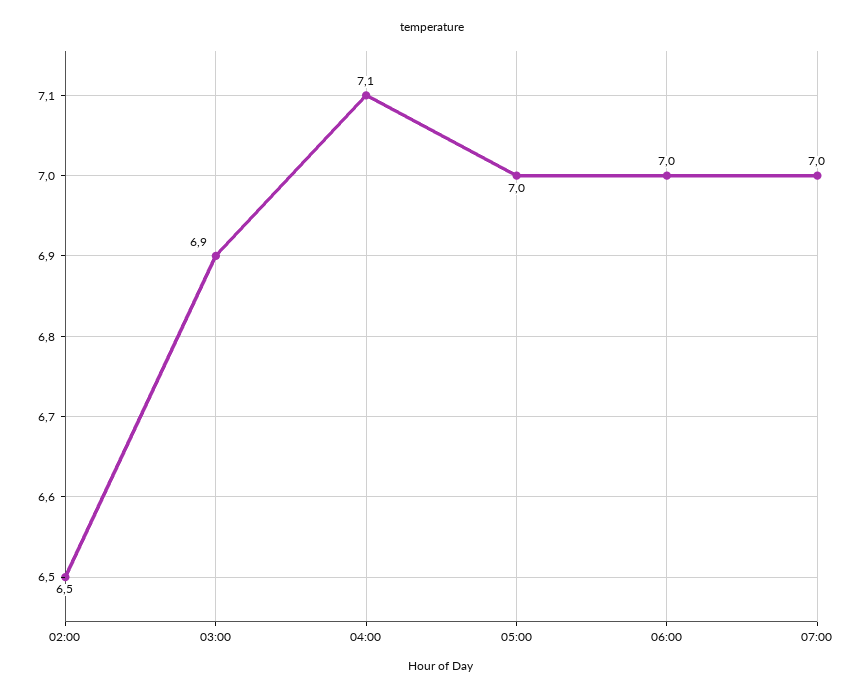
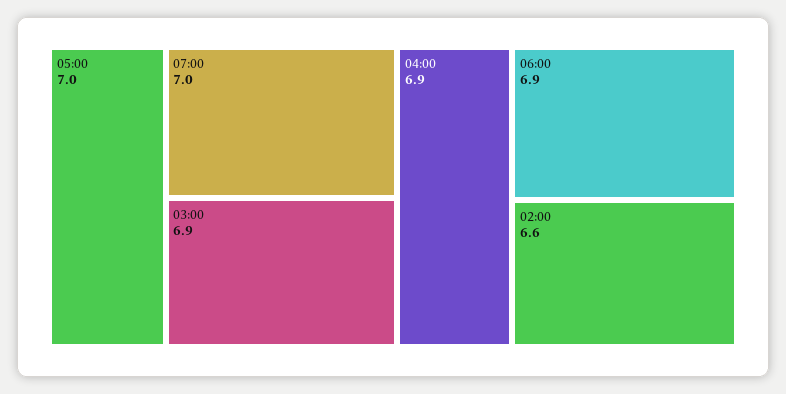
  {
-   "02:00": 6.5,
+   "02:00": 6.6,
    "03:00": 6.9,
-   "04:00": 7.1,
+   "04:00": 6.9,
    "05:00": 7,
-   "06:00": 7,
+   "06:00": 6.9,
    "07:00": 7
  }

